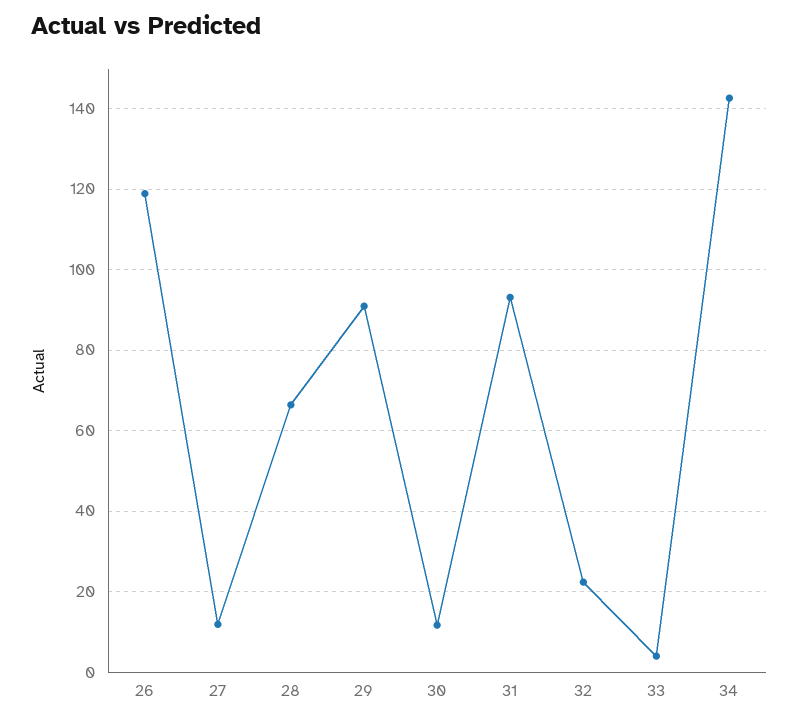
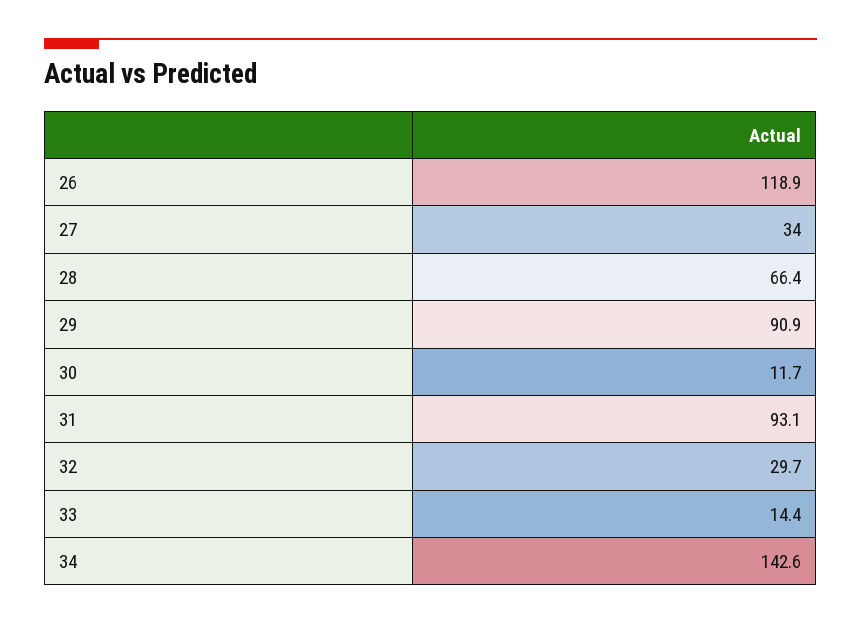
  {
    "26": 118.9,
-   "27": 12,
+   "27": 34,
    "28": 66.4,
    "29": 90.9,
    "30": 11.7,
    "31": 93.1,
-   "32": 22,
+   "32": 29.7,
-   "33": 4,
+   "33": 14.4,
    "34": 142.6
  }

